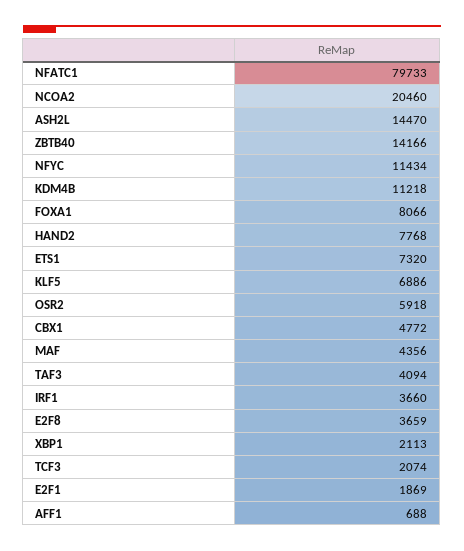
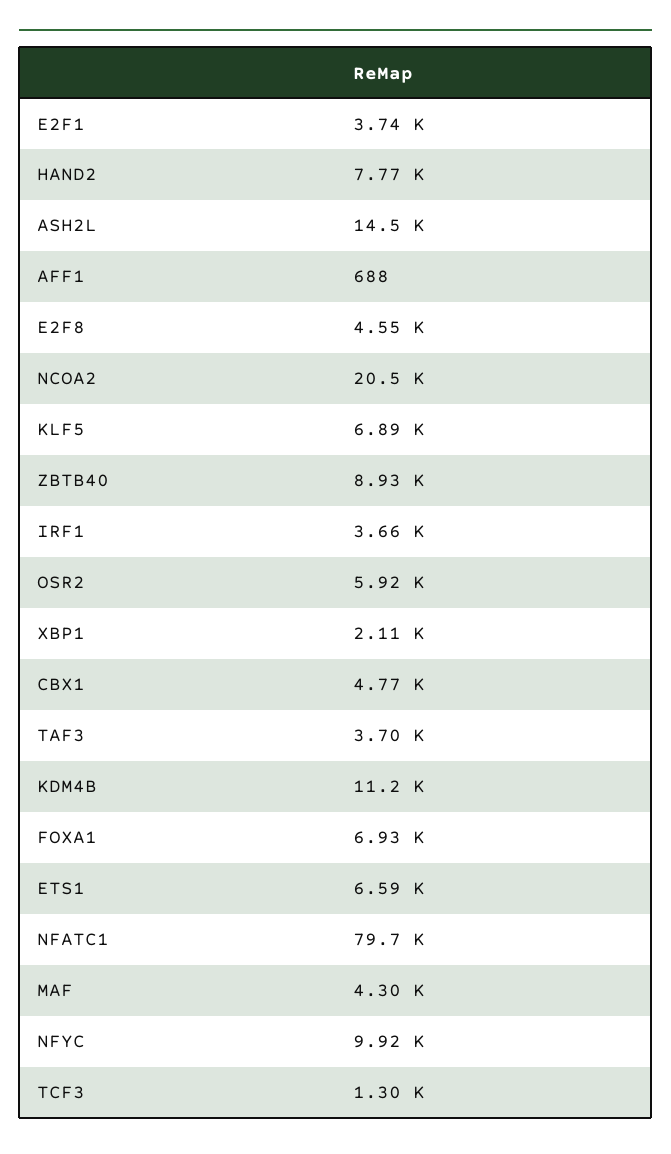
  {
    "NFATC1": 79733,
    "NCOA2": 20460,
    "ASH2L": 14470,
-   "ZBTB40": 14166,
+   "ZBTB40": 8930,
-   "NFYC": 11434,
+   "NFYC": 9920,
    "KDM4B": 11218,
-   "FOXA1": 8066,
+   "FOXA1": 6930,
    "HAND2": 7768,
-   "ETS1": 7320,
+   "ETS1": 6590,
    "KLF5": 6886,
    "OSR2": 5918,
    "CBX1": 4772,
-   "MAF": 4356,
+   "MAF": 4300,
-   "TAF3": 4094,
+   "TAF3": 3700,
    "IRF1": 3660,
-   "E2F8": 3659,
+   "E2F8": 4550,
    "XBP1": 2113,
-   "TCF3": 2074,
+   "TCF3": 1300,
-   "E2F1": 1869,
+   "E2F1": 3740,
    "AFF1": 688
  }

